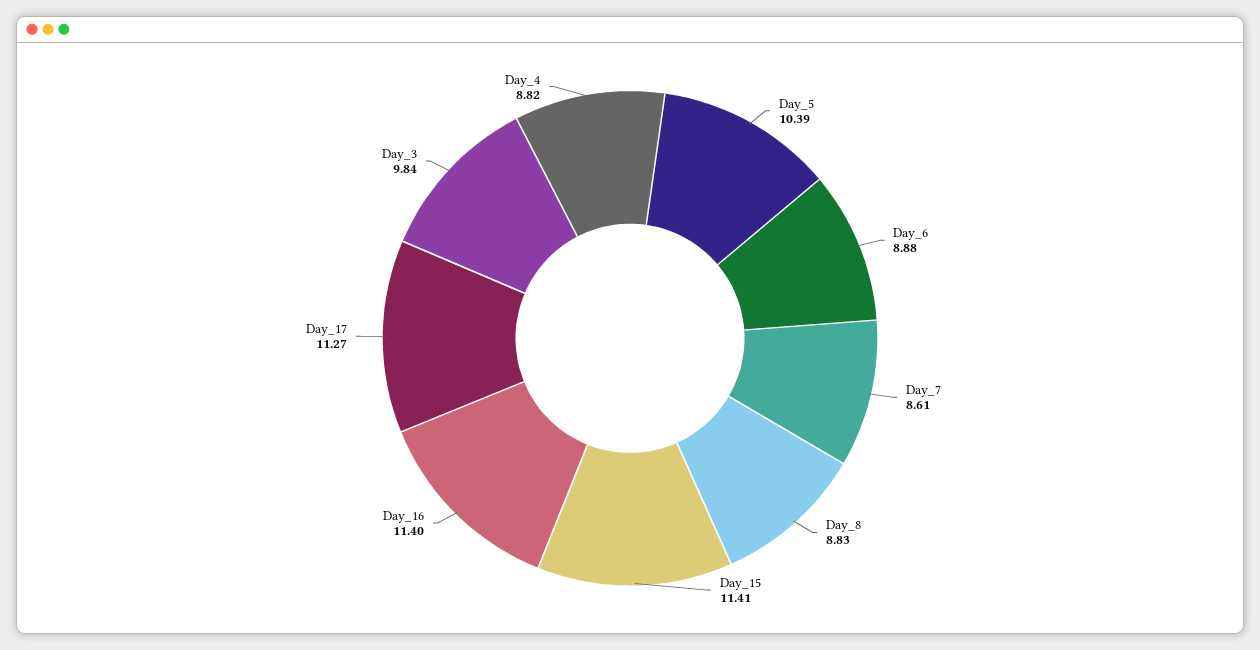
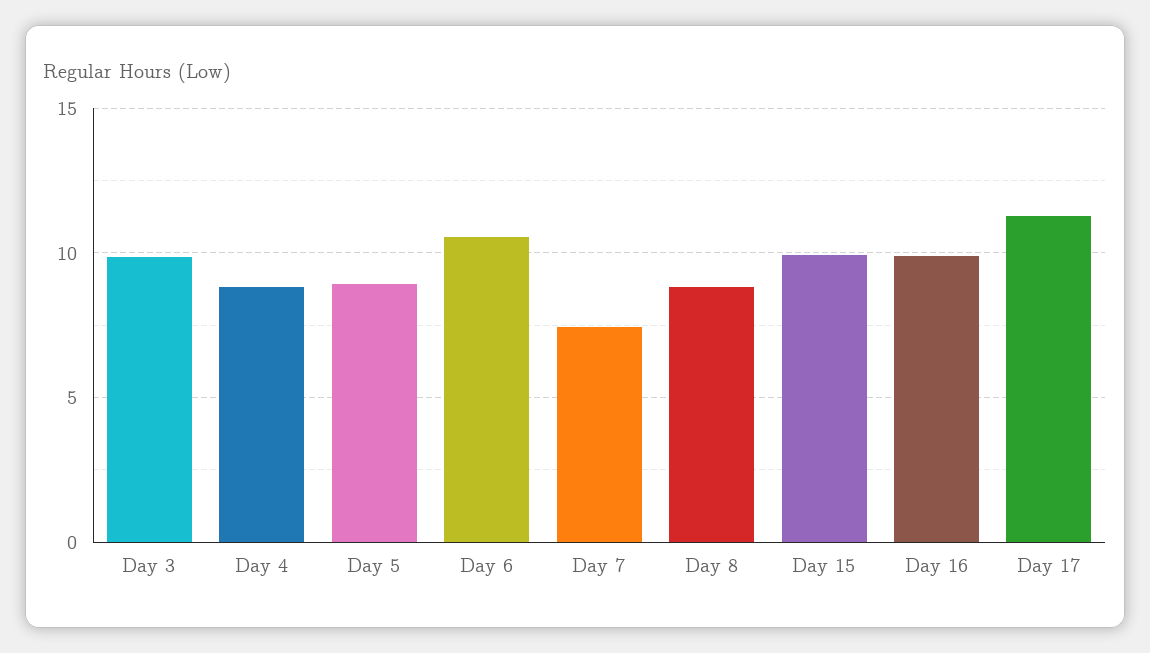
  {
-   "Day_5": 10.39,
+   "Day_5": 9,
-   "Day_6": 8.88,
+   "Day_6": 10.5,
-   "Day_7": 8.61,
+   "Day_7": 7.5,
    "Day_8": 8.83,
-   "Day_15": 11.41,
+   "Day_15": 10,
-   "Day_16": 11.4,
+   "Day_16": 10,
    "Day_17": 11.27,
    "Day_3": 9.84,
    "Day_4": 8.82
  }

